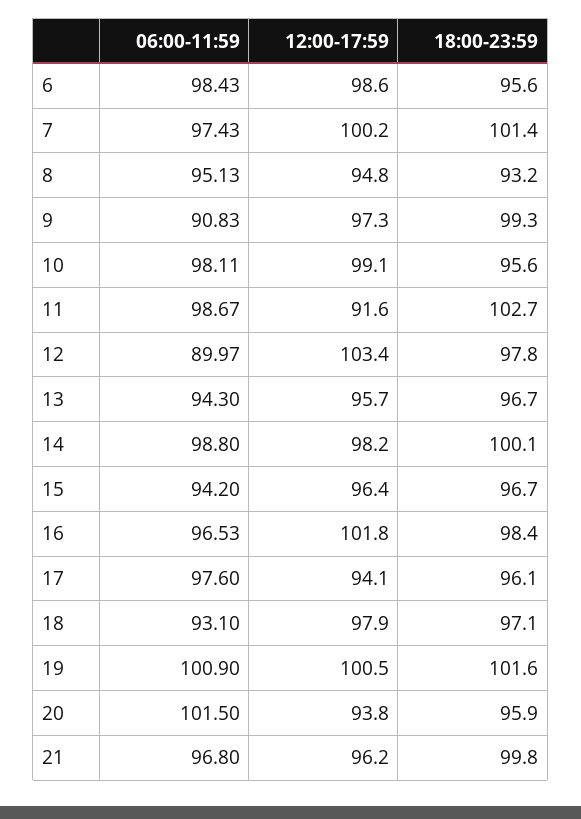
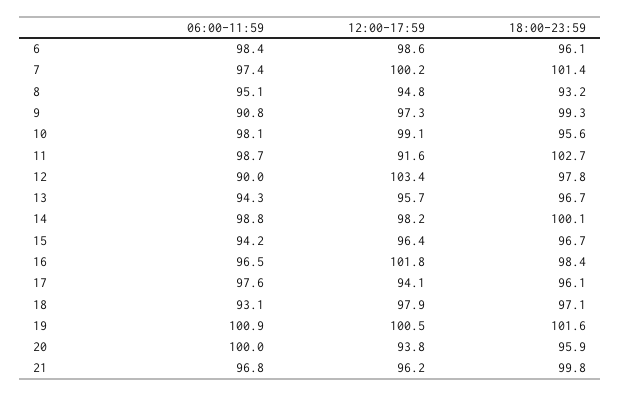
  {
    "06:00-11:59": {
      "6": 98.43,
      "7": 97.43,
      "8": 95.13,
      "9": 90.83,
      "10": 98.11,
      "11": 98.67,
      "12": 89.97,
      "13": 94.3,
      "14": 98.8,
      "15": 94.2,
      "16": 96.53,
      "17": 97.6,
      "18": 93.1,
      "19": 100.9,
-     "20": 101.5,
+     "20": 100,
      "21": 96.8
    },
    "12:00-17:59": {
      "6": 98.6,
      "7": 100.2,
      "8": 94.8,
      "9": 97.3,
      "10": 99.1,
      "11": 91.6,
      "12": 103.4,
      "13": 95.7,
      "14": 98.2,
      "15": 96.4,
      "16": 101.8,
      "17": 94.1,
      "18": 97.9,
      "19": 100.5,
      "20": 93.8,
      "21": 96.2
    },
    "18:00-23:59": {
-     "6": 95.6,
+     "6": 96.1,
      "7": 101.4,
      "8": 93.2,
      "9": 99.3,
      "10": 95.6,
      "11": 102.7,
      "12": 97.8,
      "13": 96.7,
      "14": 100.1,
      "15": 96.7,
      "16": 98.4,
      "17": 96.1,
      "18": 97.1,
      "19": 101.6,
      "20": 95.9,
      "21": 99.8
    }
  }

